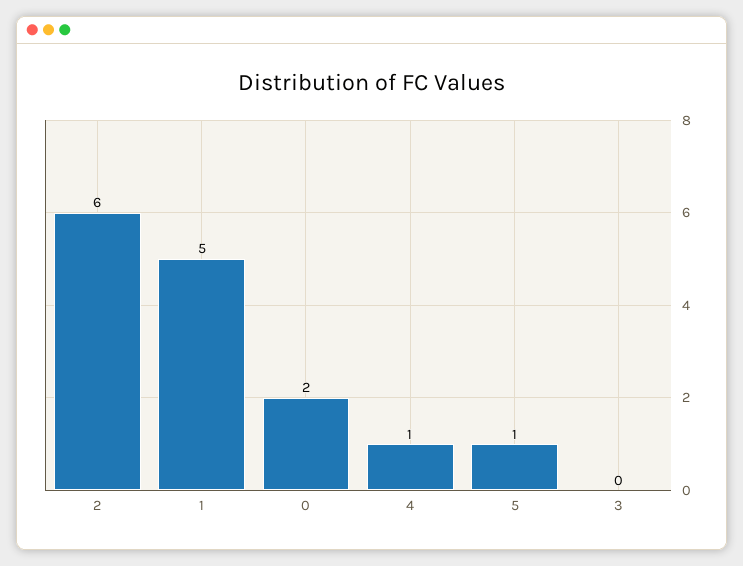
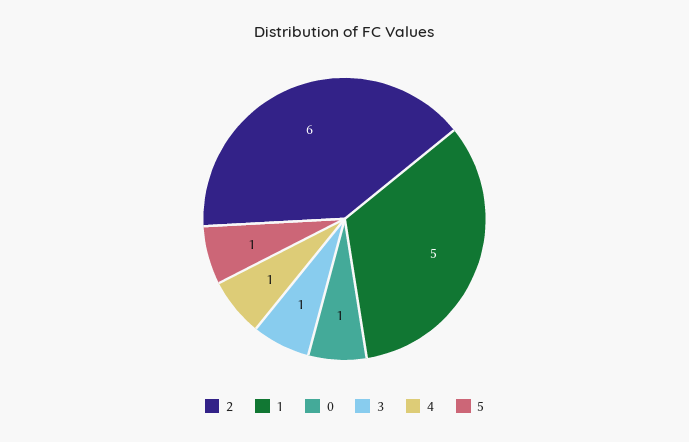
  {
    "2": 6,
    "1": 5,
-   "0": 2,
+   "0": 1,
    "4": 1,
    "5": 1,
-   "3": 0
+   "3": 1
  }

